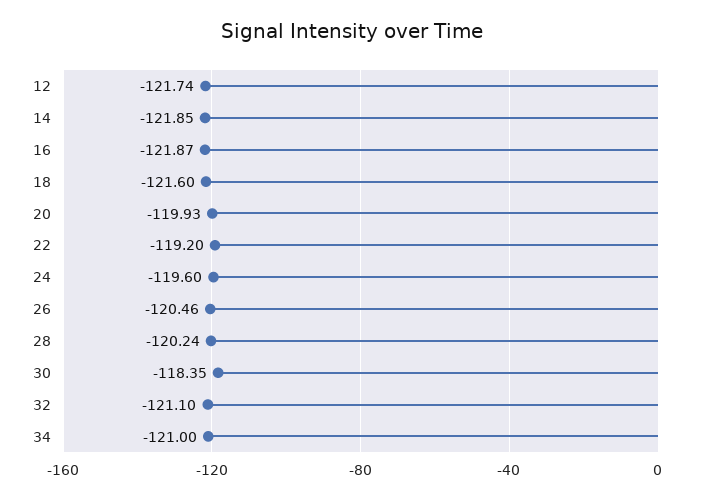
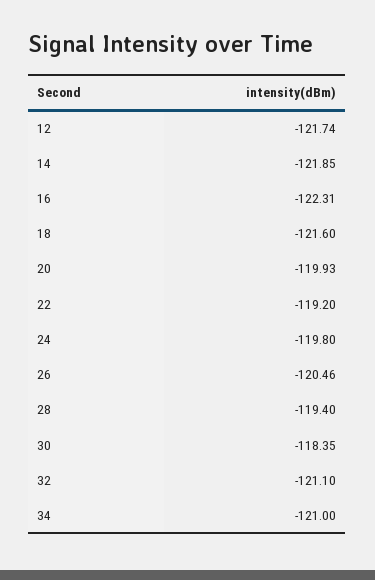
  {
    "12": -121.74,
    "14": -121.85,
-   "16": -121.87,
+   "16": -122.31,
    "18": -121.6,
    "20": -119.93,
    "22": -119.2,
-   "24": -119.6,
+   "24": -119.8,
    "26": -120.46,
-   "28": -120.24,
+   "28": -119.4,
    "30": -118.35,
    "32": -121.1,
    "34": -121
  }

